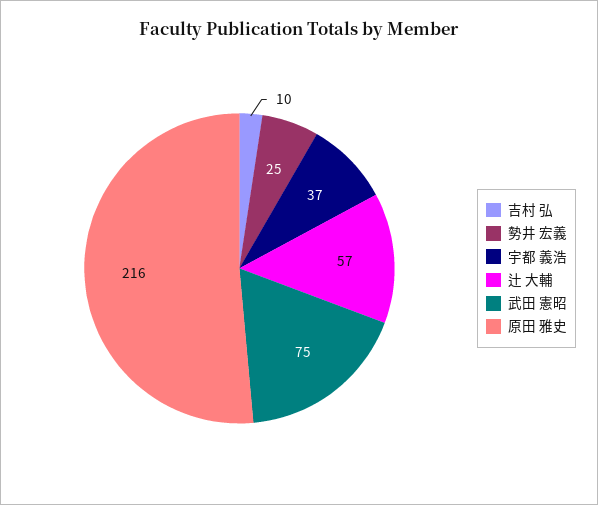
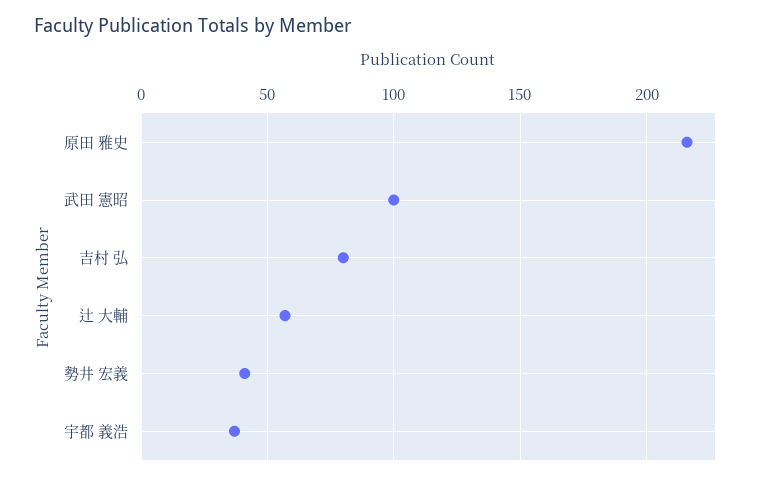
  {
-   "吉村 弘": 10,
+   "吉村 弘": 80,
-   "勢井 宏義": 25,
+   "勢井 宏義": 40,
    "宇都 義浩": 37,
    "辻 大輔": 57,
-   "武田 憲昭": 75,
+   "武田 憲昭": 100,
    "原田 雅史": 216
  }

